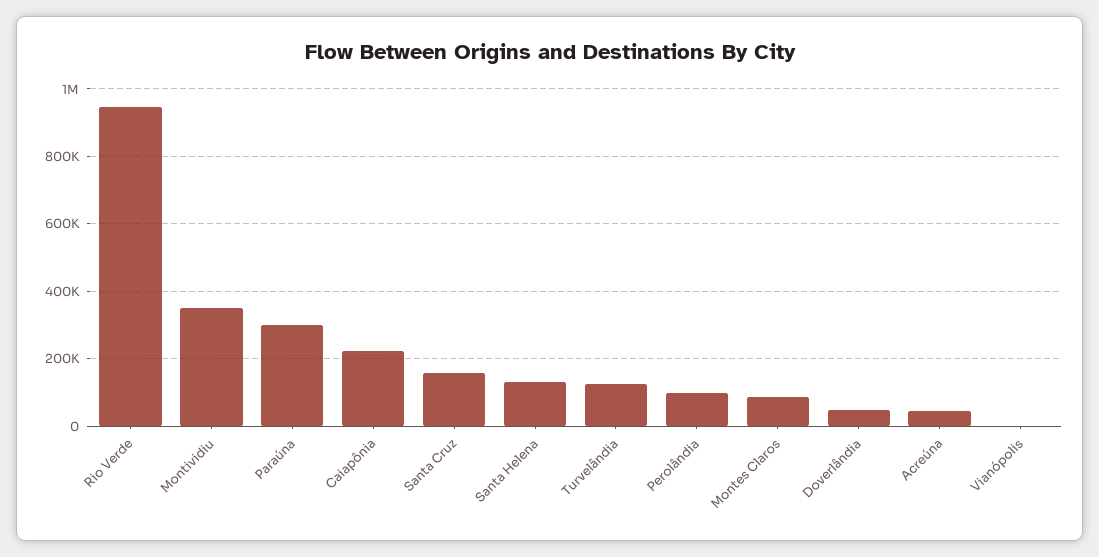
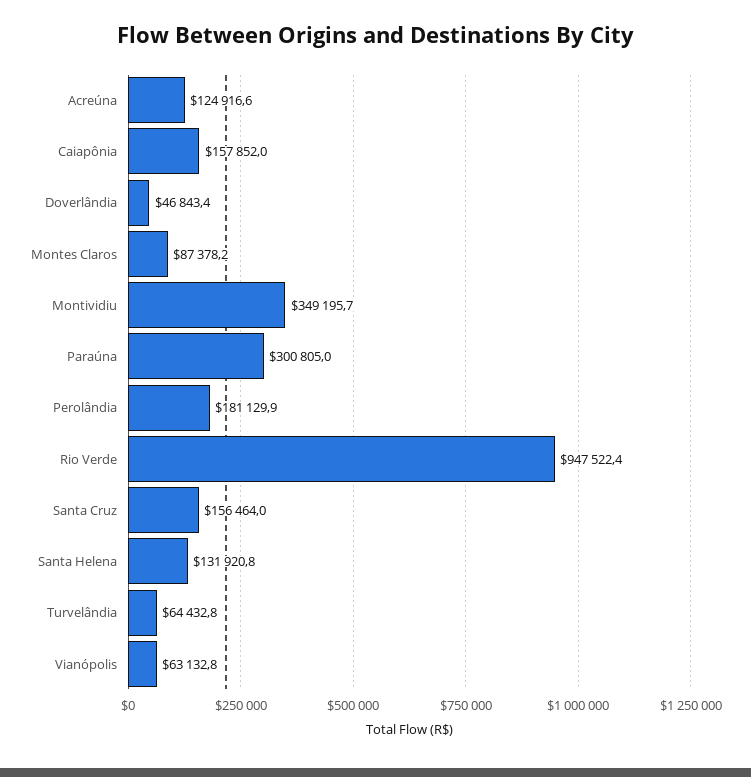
  {
    "Rio Verde": 947522.4,
    "Montividiu": 349195.7,
    "Paraúna": 300805,
-   "Caiapônia": 220000,
+   "Caiapônia": 157852,
    "Santa Cruz": 156464,
    "Santa Helena": 131920.8,
-   "Turvelândia": 120000,
+   "Turvelândia": 64432.8,
-   "Perolândia": 100000,
+   "Perolândia": 181129.9,
    "Montes Claros": 87378.2,
    "Doverlândia": 46843.4,
-   "Acreúna": 40000,
+   "Acreúna": 124916.6,
-   "Vianópolis": 0
+   "Vianópolis": 63132.8
  }

